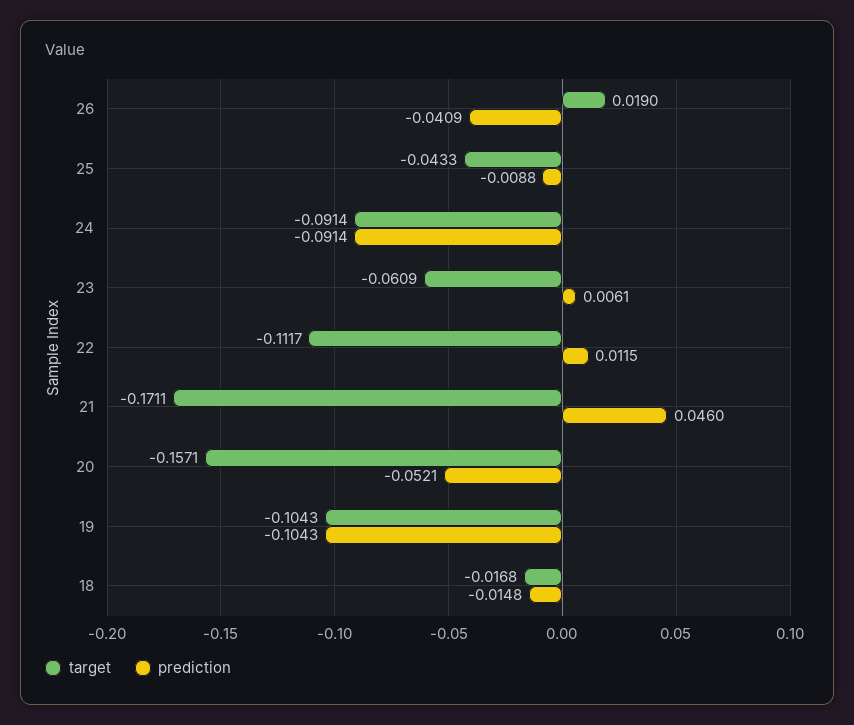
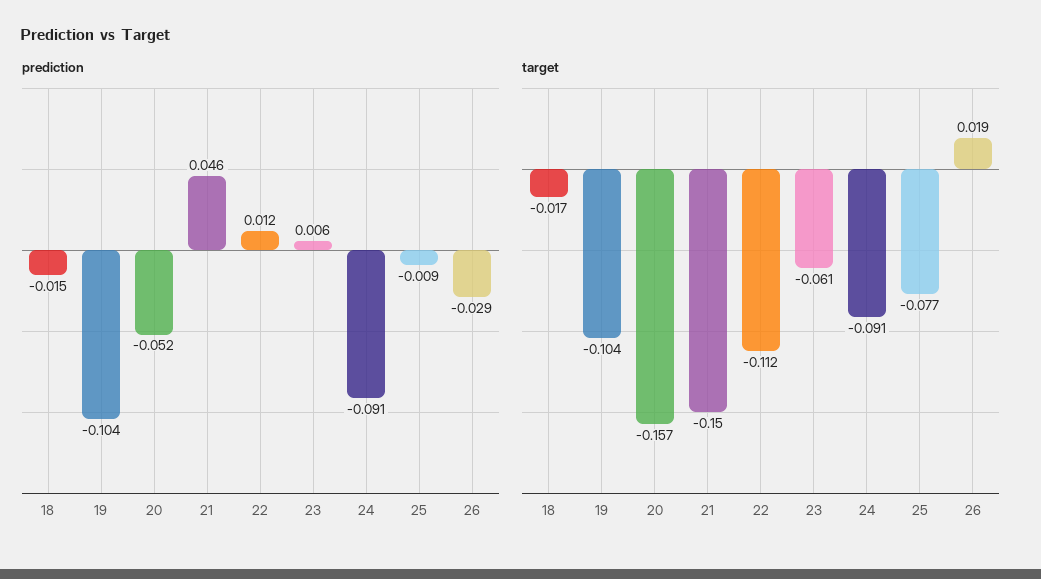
  {
    "target": {
      "26": 0.019,
-     "25": -0.0433,
+     "25": -0.077,
      "24": -0.0914,
      "23": -0.0609,
      "22": -0.1117,
-     "21": -0.1711,
+     "21": -0.15,
      "20": -0.1571,
      "19": -0.1043,
      "18": -0.0168
    },
    "prediction": {
-     "26": -0.0409,
+     "26": -0.029,
      "25": -0.0088,
      "24": -0.0914,
      "23": 0.0061,
      "22": 0.0115,
      "21": 0.046,
      "20": -0.0521,
      "19": -0.1043,
      "18": -0.0148
    }
  }

